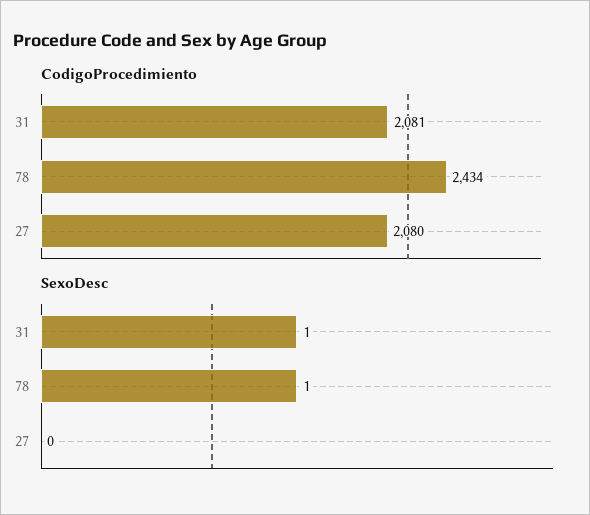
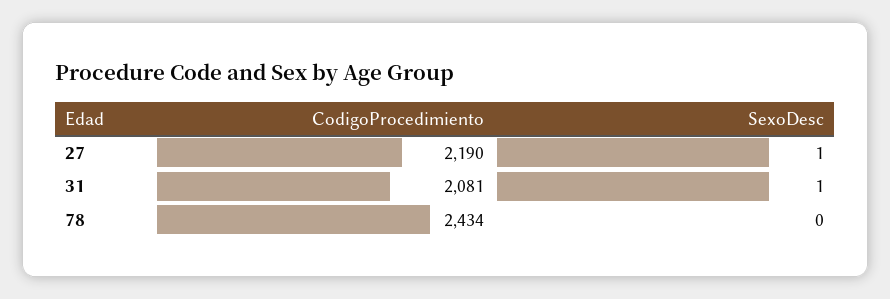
  {
    "CodigoProcedimiento": {
      "31": 2081,
      "78": 2434,
-     "27": 2080
+     "27": 2190
    },
    "SexoDesc": {
      "31": 1,
-     "78": 1,
+     "78": 0,
-     "27": 0
+     "27": 1
    }
  }

